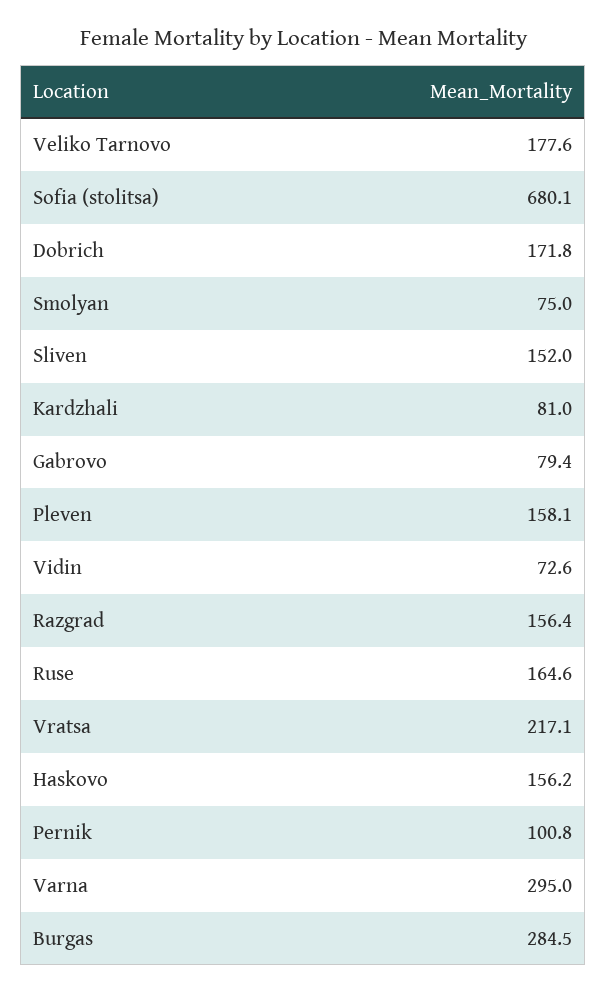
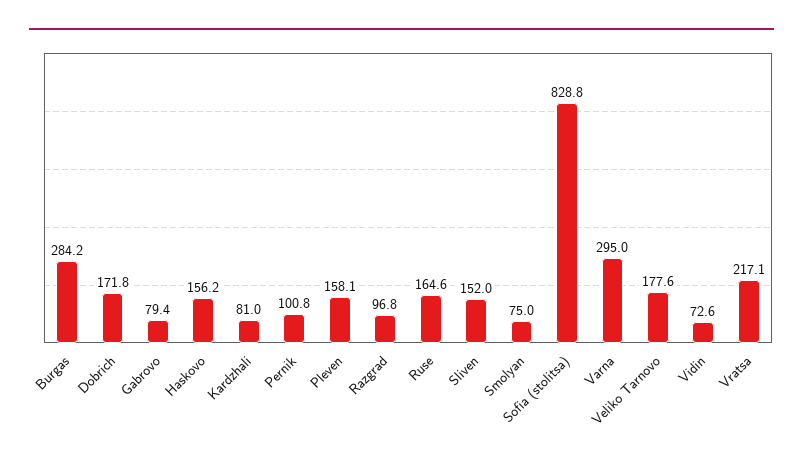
  {
    "Veliko Tarnovo": 177.6,
-   "Sofia (stolitsa)": 680.1,
+   "Sofia (stolitsa)": 828.8,
    "Dobrich": 171.8,
    "Smolyan": 75,
    "Sliven": 152,
    "Kardzhali": 81,
    "Gabrovo": 79.4,
    "Pleven": 158.1,
    "Vidin": 72.6,
-   "Razgrad": 156.4,
+   "Razgrad": 96.8,
    "Ruse": 164.6,
    "Vratsa": 217.1,
    "Haskovo": 156.2,
    "Pernik": 100.8,
    "Varna": 295,
-   "Burgas": 284.5
+   "Burgas": 284.2
  }

